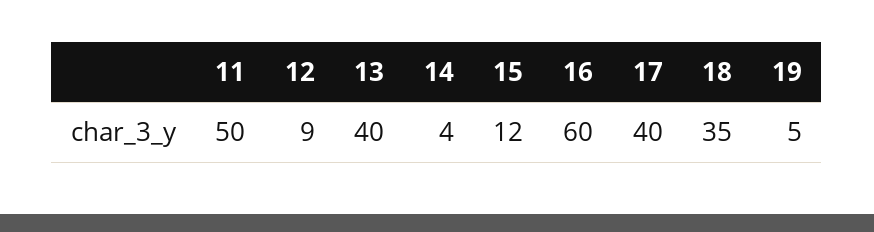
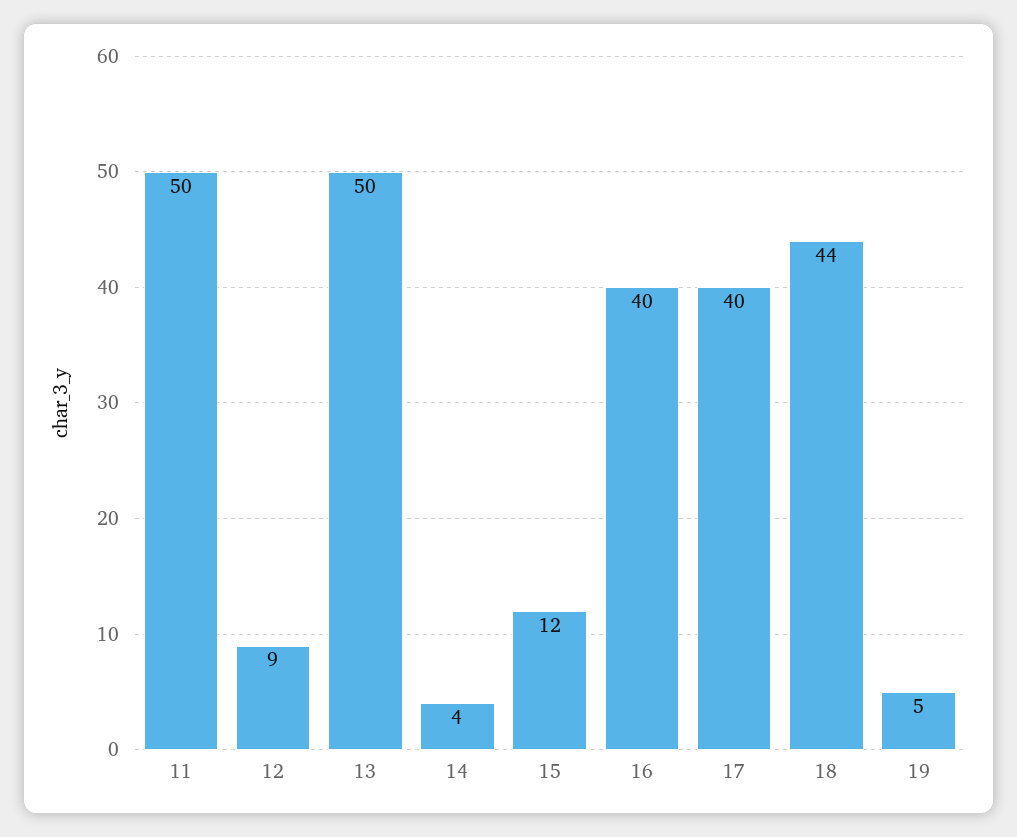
  {
    "11": 50,
    "12": 9,
-   "13": 40,
+   "13": 50,
    "14": 4,
    "15": 12,
-   "16": 60,
+   "16": 40,
    "17": 40,
-   "18": 35,
+   "18": 44,
    "19": 5
  }

